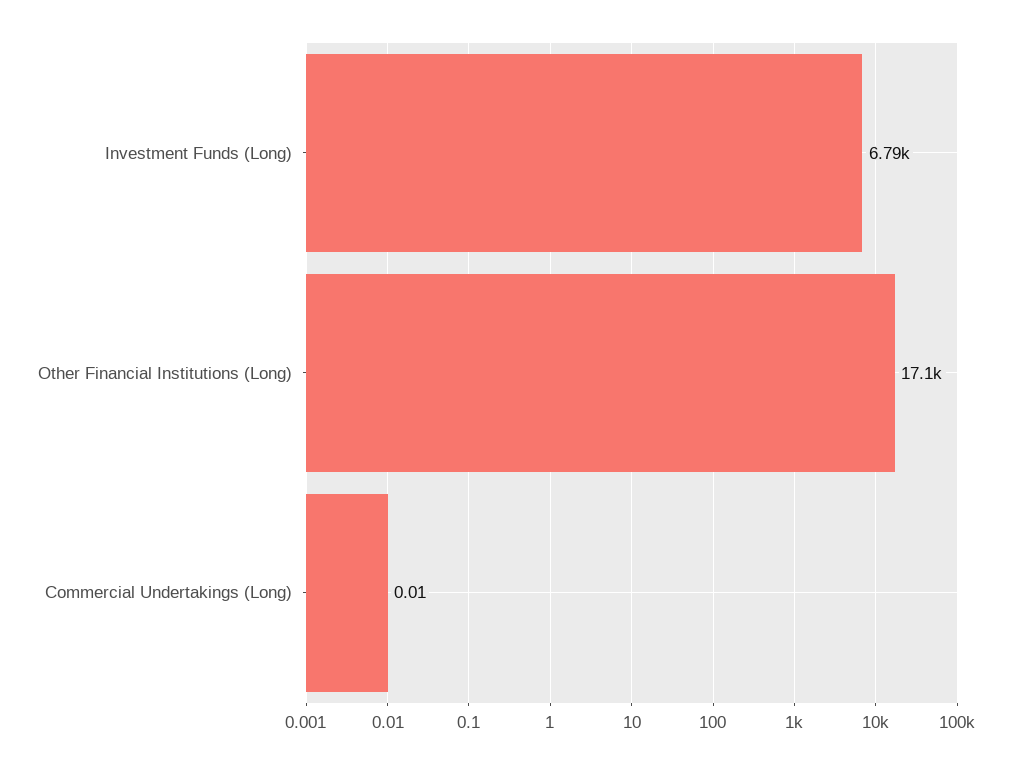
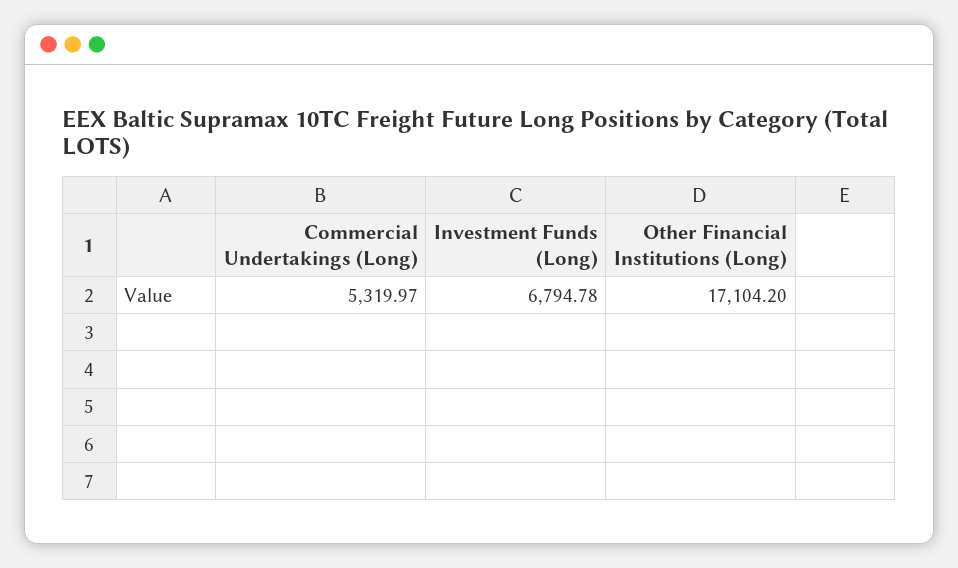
  {
    "Investment Funds (Long)": 6794.78,
    "Other Financial Institutions (Long)": 17104.2,
-   "Commercial Undertakings (Long)": 0.01
+   "Commercial Undertakings (Long)": 5319.97
  }

